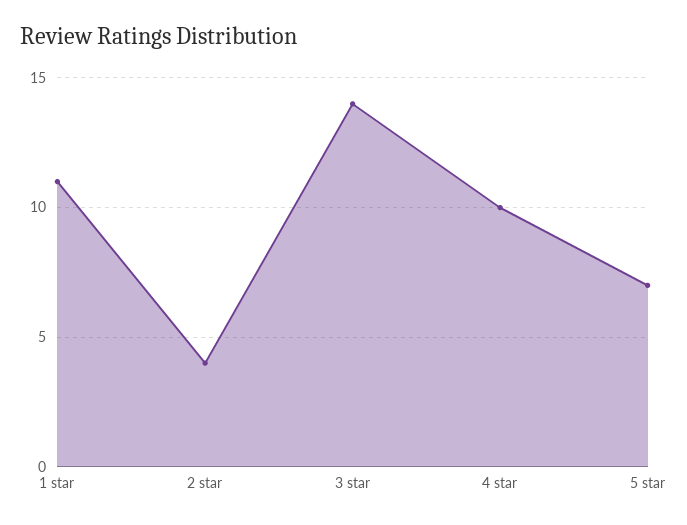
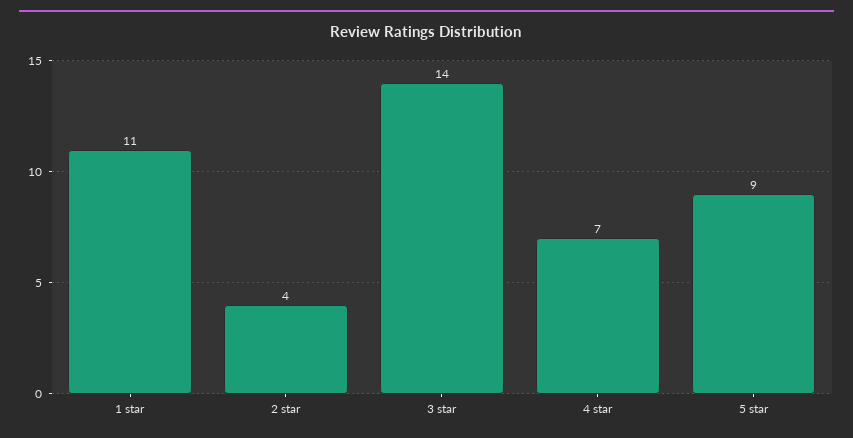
  {
    "1 star": 11,
    "2 star": 4,
    "3 star": 14,
-   "4 star": 10,
+   "4 star": 7,
-   "5 star": 7
+   "5 star": 9
  }

